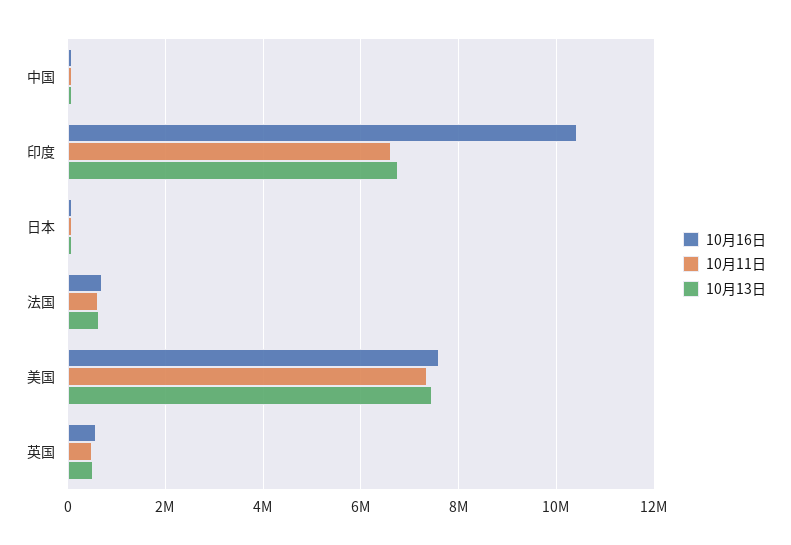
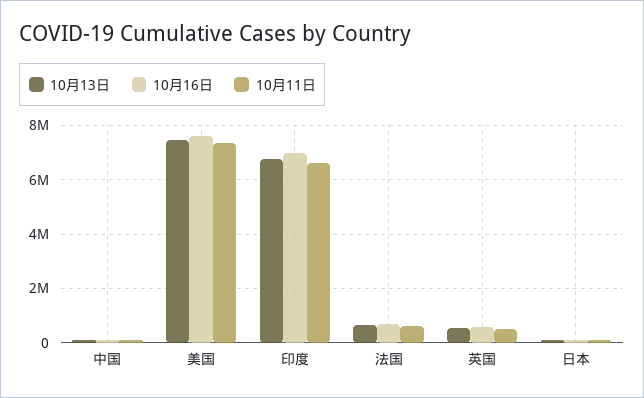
  {
    "10月16日": {
      "中国": 0,
-     "印度": 10400000,
+     "印度": 7000000,
      "日本": 0,
      "法国": 800000,
      "美国": 7600000,
      "英国": 600000
    },
    "10月11日": {
      "中国": 0,
      "印度": 6600000,
      "日本": 0,
      "法国": 600000,
      "美国": 7400000,
      "英国": 400000
    },
    "10月13日": {
      "中国": 0,
      "印度": 6800000,
      "日本": 0,
      "法国": 600000,
      "美国": 7400000,
      "英国": 600000
    }
  }

